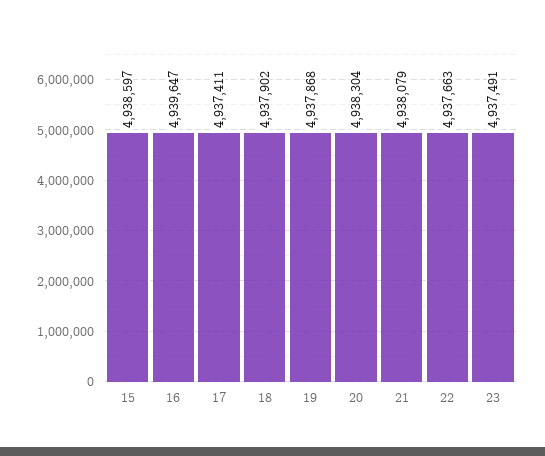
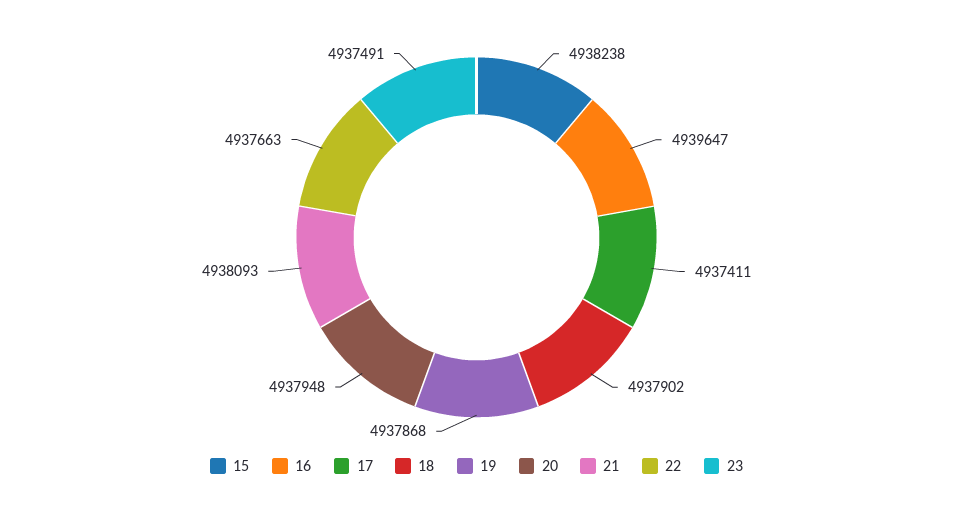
  {
-   "15": 4938597,
+   "15": 4938238,
    "16": 4939647,
    "17": 4937411,
    "18": 4937902,
    "19": 4937868,
-   "20": 4938304,
+   "20": 4937948,
-   "21": 4938079,
+   "21": 4938093,
    "22": 4937663,
    "23": 4937491
  }

